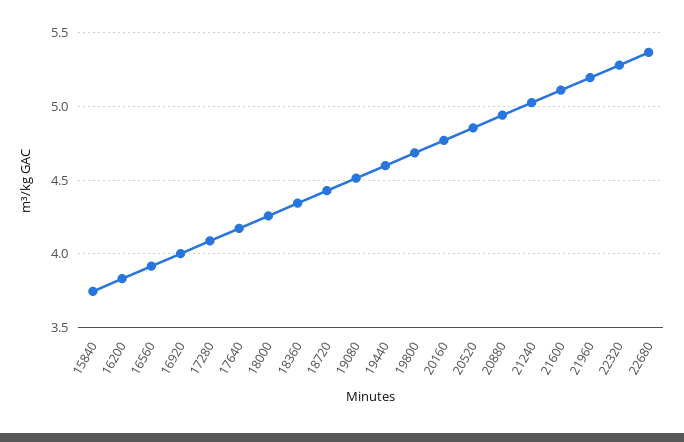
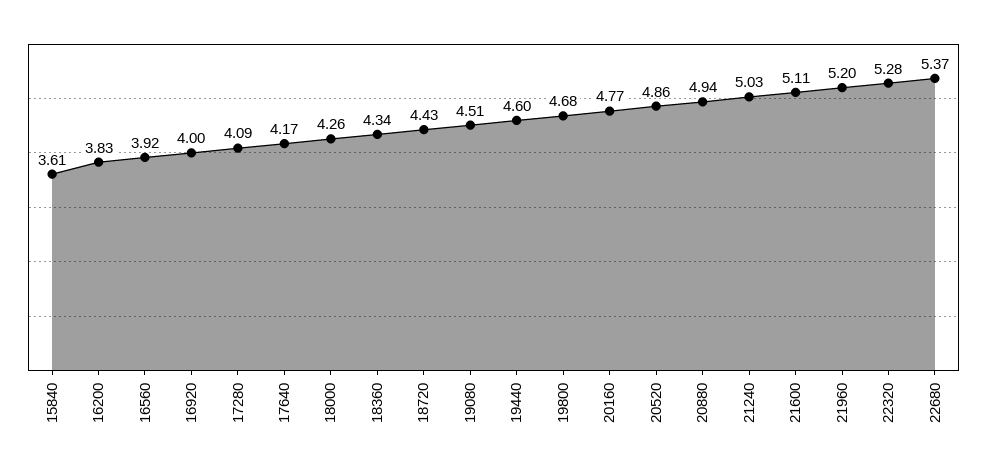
  {
-   "15840": 3.75,
+   "15840": 3.61,
    "16200": 3.83,
    "16560": 3.92,
    "16920": 4,
    "17280": 4.09,
    "17640": 4.17,
    "18000": 4.26,
    "18360": 4.34,
    "18720": 4.43,
    "19080": 4.51,
    "19440": 4.6,
    "19800": 4.68,
    "20160": 4.77,
    "20520": 4.86,
    "20880": 4.94,
    "21240": 5.03,
    "21600": 5.11,
    "21960": 5.2,
    "22320": 5.28,
    "22680": 5.37
  }

